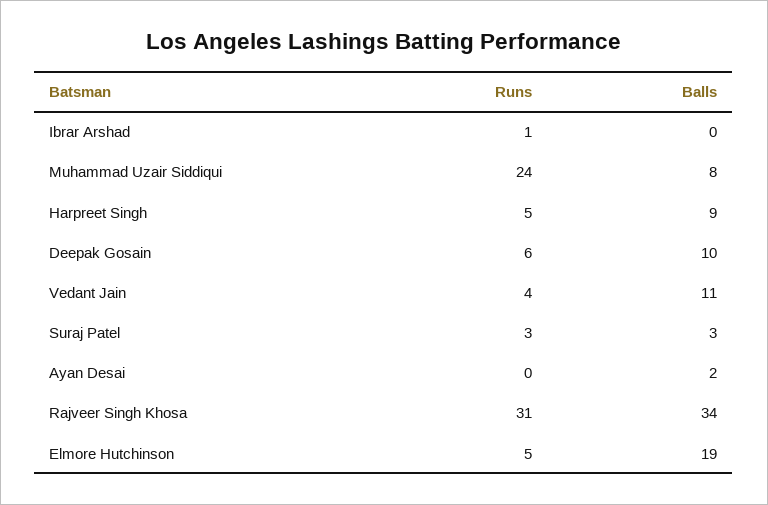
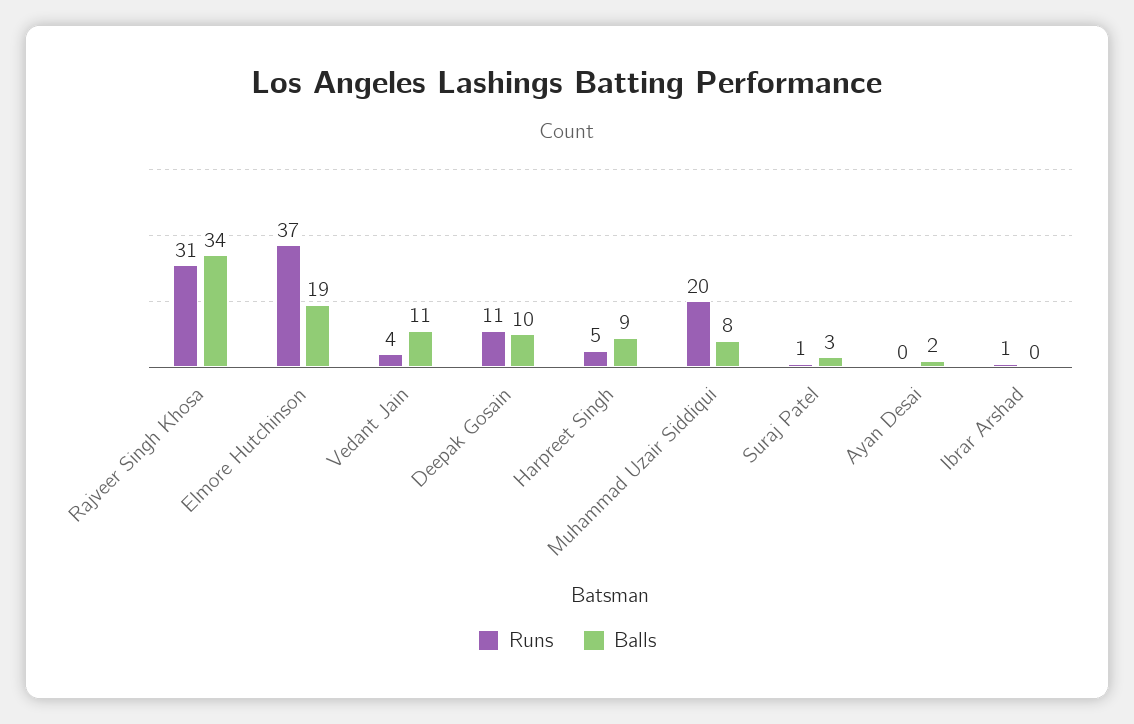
  {
    "Runs": {
      "Ibrar Arshad": 1,
-     "Muhammad Uzair Siddiqui": 24,
+     "Muhammad Uzair Siddiqui": 20,
      "Harpreet Singh": 5,
-     "Deepak Gosain": 6,
+     "Deepak Gosain": 11,
      "Vedant Jain": 4,
-     "Suraj Patel": 3,
+     "Suraj Patel": 1,
      "Ayan Desai": 0,
      "Rajveer Singh Khosa": 31,
-     "Elmore Hutchinson": 5
+     "Elmore Hutchinson": 37
    },
    "Balls": {
      "Ibrar Arshad": 0,
      "Muhammad Uzair Siddiqui": 8,
      "Harpreet Singh": 9,
      "Deepak Gosain": 10,
      "Vedant Jain": 11,
      "Suraj Patel": 3,
      "Ayan Desai": 2,
      "Rajveer Singh Khosa": 34,
      "Elmore Hutchinson": 19
    }
  }

